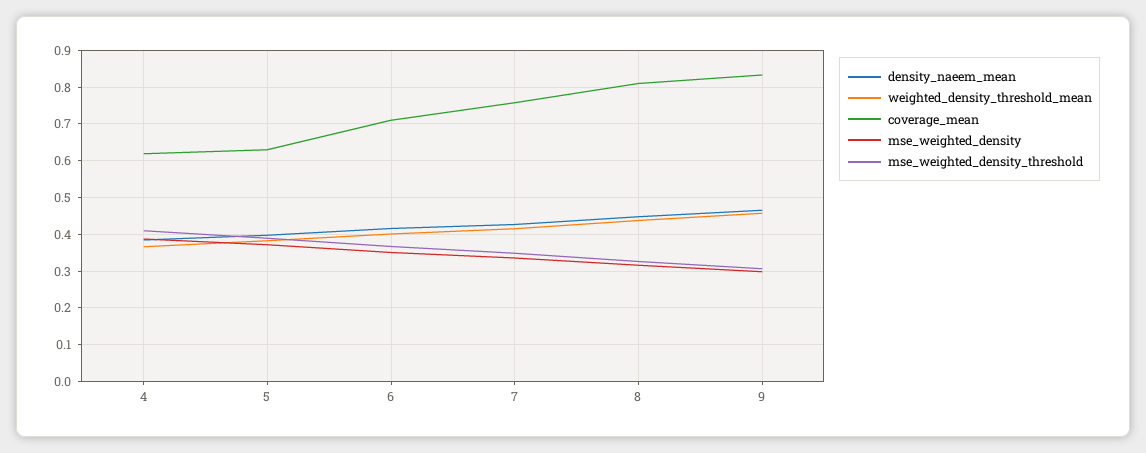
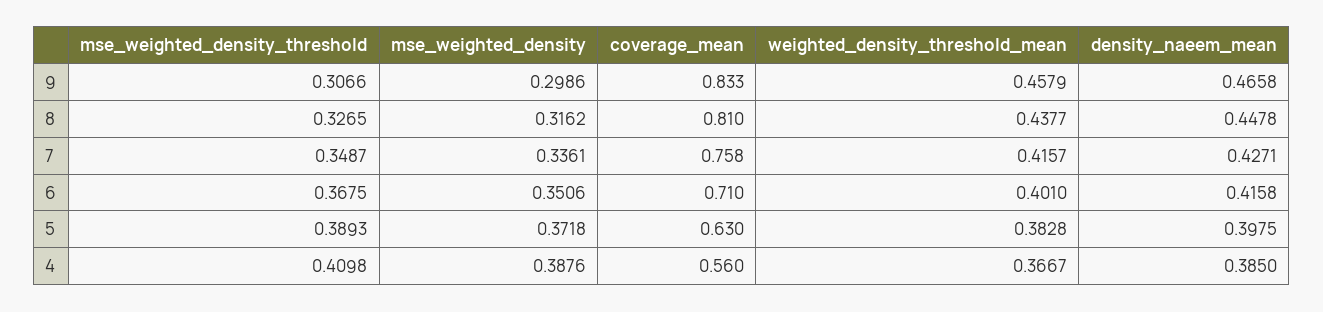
  {
    "density_naeem_mean": {
      "4": 0.385,
      "5": 0.3975,
      "6": 0.4158,
      "7": 0.4271,
      "8": 0.4478,
      "9": 0.4658
    },
    "weighted_density_threshold_mean": {
      "4": 0.3667,
      "5": 0.3828,
      "6": 0.401,
      "7": 0.4157,
      "8": 0.4377,
      "9": 0.4579
    },
    "coverage_mean": {
-     "4": 0.62,
+     "4": 0.56,
      "5": 0.63,
      "6": 0.71,
      "7": 0.758,
      "8": 0.81,
      "9": 0.833
    },
    "mse_weighted_density": {
      "4": 0.3876,
      "5": 0.3718,
      "6": 0.3506,
      "7": 0.3361,
      "8": 0.3162,
      "9": 0.2986
    },
    "mse_weighted_density_threshold": {
      "4": 0.4098,
      "5": 0.3893,
      "6": 0.3675,
      "7": 0.3487,
      "8": 0.3265,
      "9": 0.3066
    }
  }

